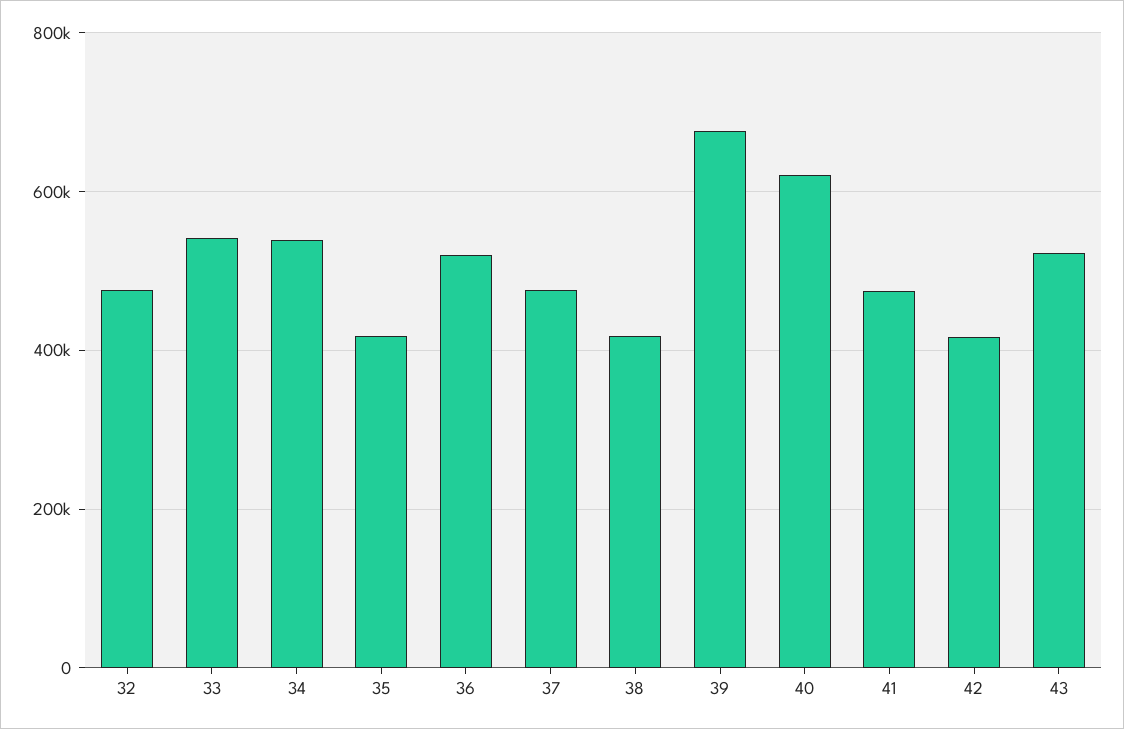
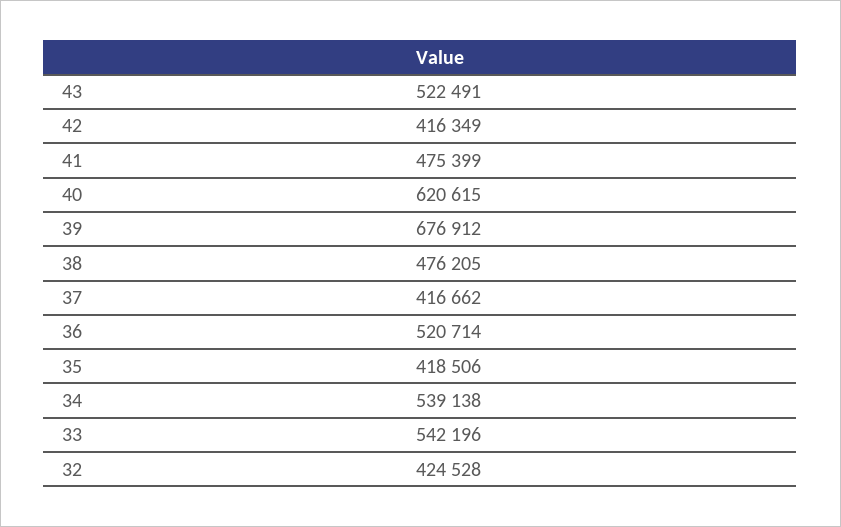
  {
-   "32": 480000,
+   "32": 424528,
    "33": 542196,
    "34": 539138,
    "35": 418506,
    "36": 520714,
-   "37": 480000,
+   "37": 416662,
-   "38": 420000,
+   "38": 476205,
    "39": 676912,
    "40": 620615,
    "41": 475399,
    "42": 416349,
    "43": 522491
  }

